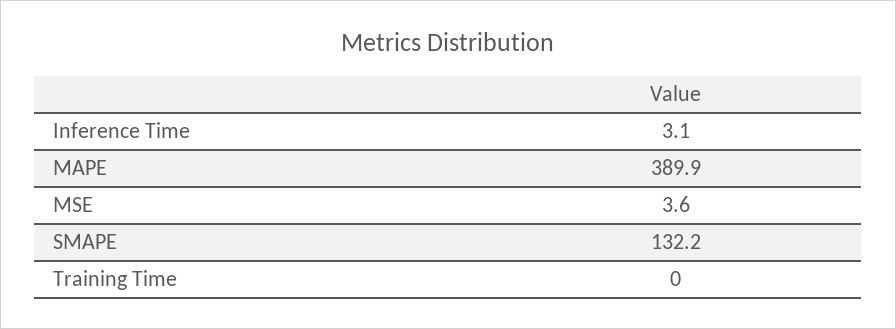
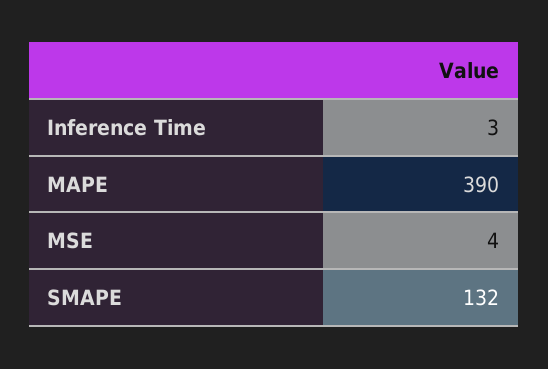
  {
    "Inference Time": 3.1,
    "MAPE": 389.9,
    "MSE": 3.6,
-   "SMAPE": 132.2,
+   "SMAPE": 132.2
-   "Training Time": 0
  }

